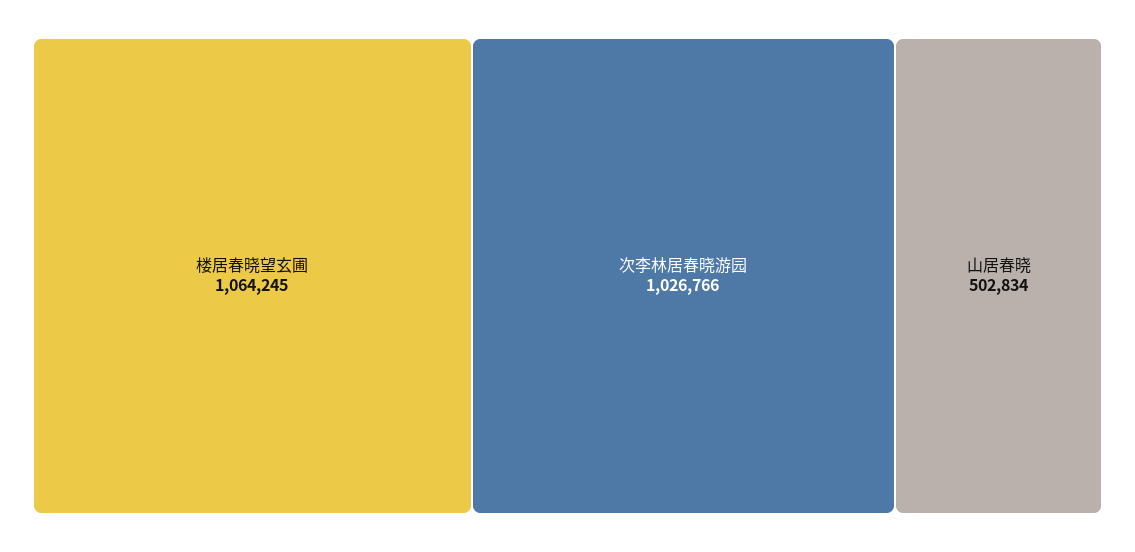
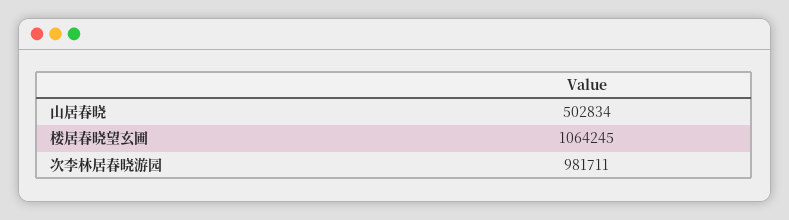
  {
    "楼居春晓望玄圃": 1064245,
-   "次李林居春晓游园": 1026766,
+   "次李林居春晓游园": 981711,
    "山居春晓": 502834
  }

